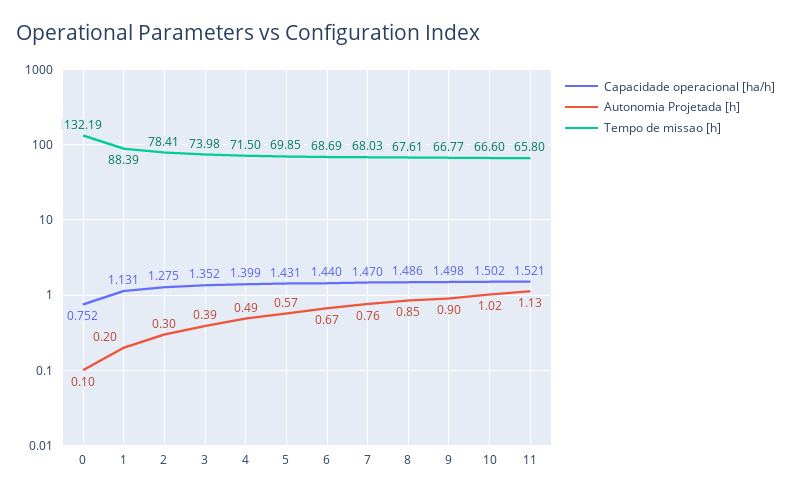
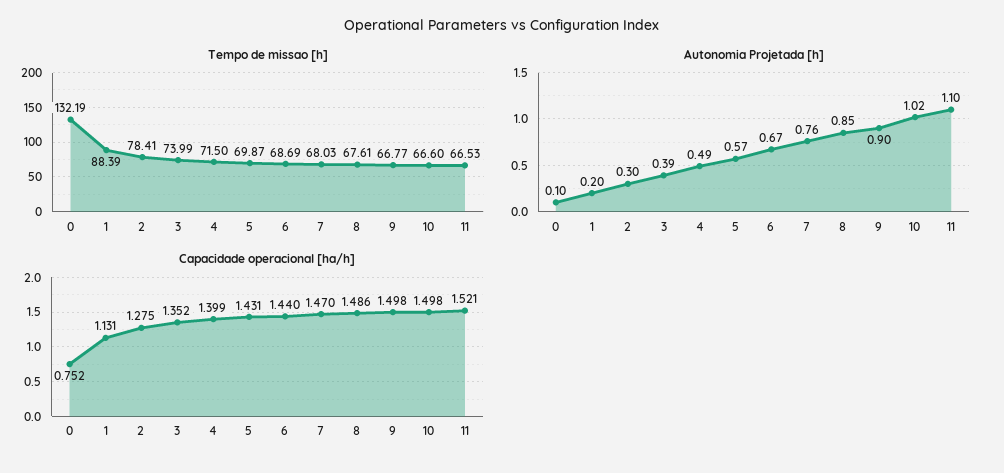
  {
    "Capacidade operacional [ha/h]": {
      "0": 0.752,
      "1": 1.131,
      "2": 1.275,
      "3": 1.352,
      "4": 1.399,
      "5": 1.431,
      "6": 1.44,
      "7": 1.47,
      "8": 1.486,
      "9": 1.498,
-     "10": 1.502,
+     "10": 1.498,
      "11": 1.521
    },
    "Autonomia Projetada [h]": {
      "0": 0.1,
      "1": 0.2,
      "2": 0.3,
      "3": 0.39,
      "4": 0.49,
      "5": 0.57,
      "6": 0.67,
      "7": 0.76,
      "8": 0.85,
      "9": 0.9,
      "10": 1.02,
-     "11": 1.13
+     "11": 1.1
    },
    "Tempo de missao [h]": {
      "0": 132.19,
      "1": 88.39,
      "2": 78.41,
-     "3": 73.98,
+     "3": 73.99,
      "4": 71.5,
-     "5": 69.85,
+     "5": 69.87,
      "6": 68.69,
      "7": 68.03,
      "8": 67.61,
      "9": 66.77,
      "10": 66.6,
-     "11": 65.8
+     "11": 66.53
    }
  }

